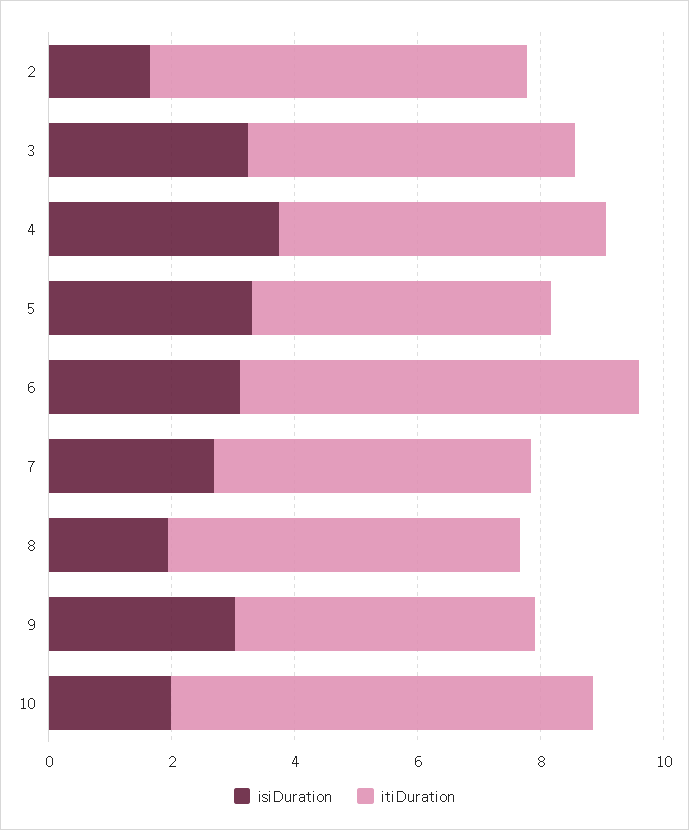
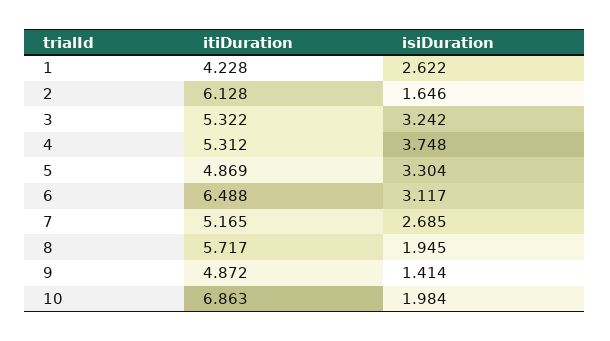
  {
    "isiDuration": {
      "2": 1.646,
      "3": 3.242,
      "4": 3.748,
      "5": 3.304,
      "6": 3.117,
      "7": 2.685,
      "8": 1.945,
-     "9": 3,
+     "9": 1.414,
-     "10": 1.984
+     "10": 1.984,
+     "1": 2.622
    },
    "itiDuration": {
      "2": 6.128,
      "3": 5.322,
      "4": 5.312,
      "5": 4.869,
      "6": 6.488,
      "7": 5.165,
      "8": 5.717,
      "9": 4.872,
-     "10": 6.863
+     "10": 6.863,
+     "1": 4.228
    }
  }

